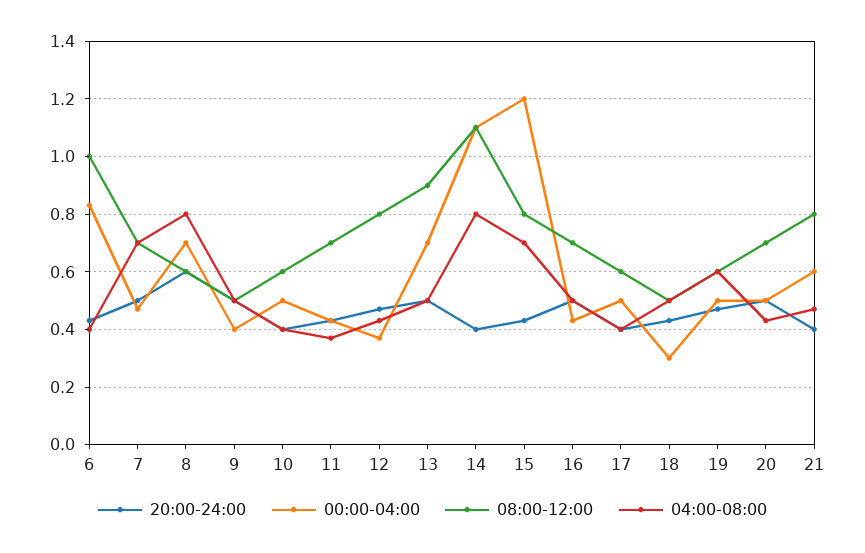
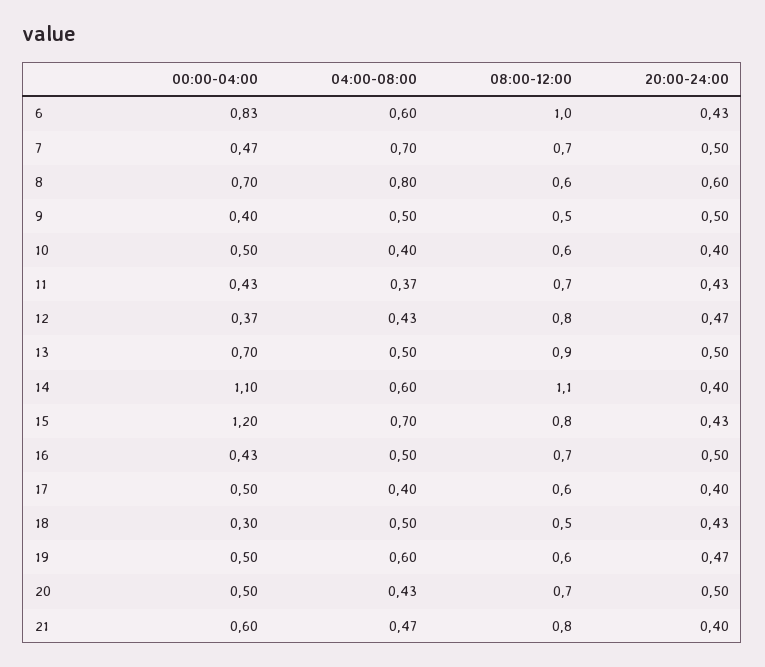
  {
    "20:00-24:00": {
      "6": 0.43,
      "7": 0.5,
      "8": 0.6,
      "9": 0.5,
      "10": 0.4,
      "11": 0.43,
      "12": 0.47,
      "13": 0.5,
      "14": 0.4,
      "15": 0.43,
      "16": 0.5,
      "17": 0.4,
      "18": 0.43,
      "19": 0.47,
      "20": 0.5,
      "21": 0.4
    },
    "00:00-04:00": {
      "6": 0.83,
      "7": 0.47,
      "8": 0.7,
      "9": 0.4,
      "10": 0.5,
      "11": 0.43,
      "12": 0.37,
      "13": 0.7,
      "14": 1.1,
      "15": 1.2,
      "16": 0.43,
      "17": 0.5,
      "18": 0.3,
      "19": 0.5,
      "20": 0.5,
      "21": 0.6
    },
    "08:00-12:00": {
      "6": 1,
      "7": 0.7,
      "8": 0.6,
      "9": 0.5,
      "10": 0.6,
      "11": 0.7,
      "12": 0.8,
      "13": 0.9,
      "14": 1.1,
      "15": 0.8,
      "16": 0.7,
      "17": 0.6,
      "18": 0.5,
      "19": 0.6,
      "20": 0.7,
      "21": 0.8
    },
    "04:00-08:00": {
-     "6": 0.4,
+     "6": 0.6,
      "7": 0.7,
      "8": 0.8,
      "9": 0.5,
      "10": 0.4,
      "11": 0.37,
      "12": 0.43,
      "13": 0.5,
-     "14": 0.8,
+     "14": 0.6,
      "15": 0.7,
      "16": 0.5,
      "17": 0.4,
      "18": 0.5,
      "19": 0.6,
      "20": 0.43,
      "21": 0.47
    }
  }

